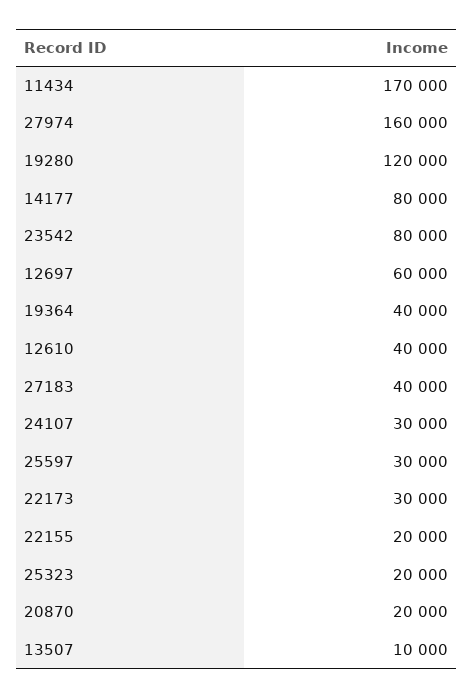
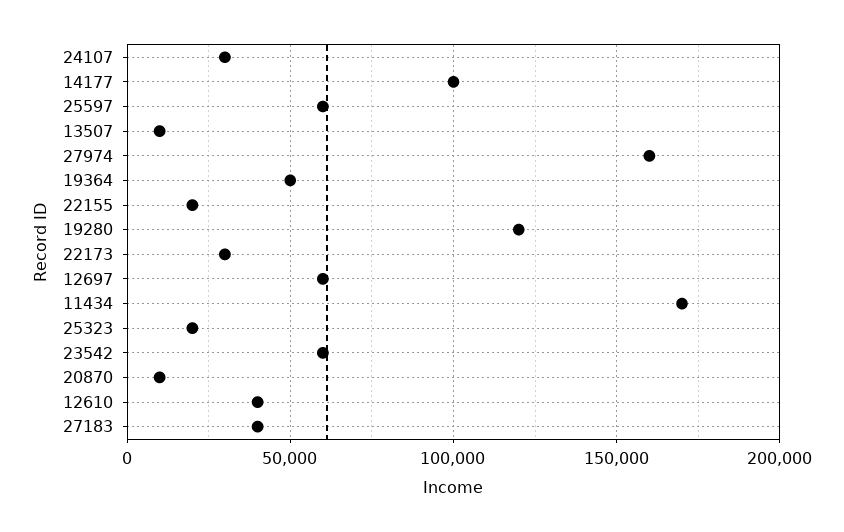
  {
    "11434": 170000,
    "27974": 160000,
    "19280": 120000,
-   "14177": 80000,
+   "14177": 100000,
-   "23542": 80000,
+   "23542": 60000,
    "12697": 60000,
-   "19364": 40000,
+   "19364": 50000,
    "12610": 40000,
    "27183": 40000,
    "24107": 30000,
-   "25597": 30000,
+   "25597": 60000,
    "22173": 30000,
    "22155": 20000,
    "25323": 20000,
-   "20870": 20000,
+   "20870": 10000,
    "13507": 10000
  }

